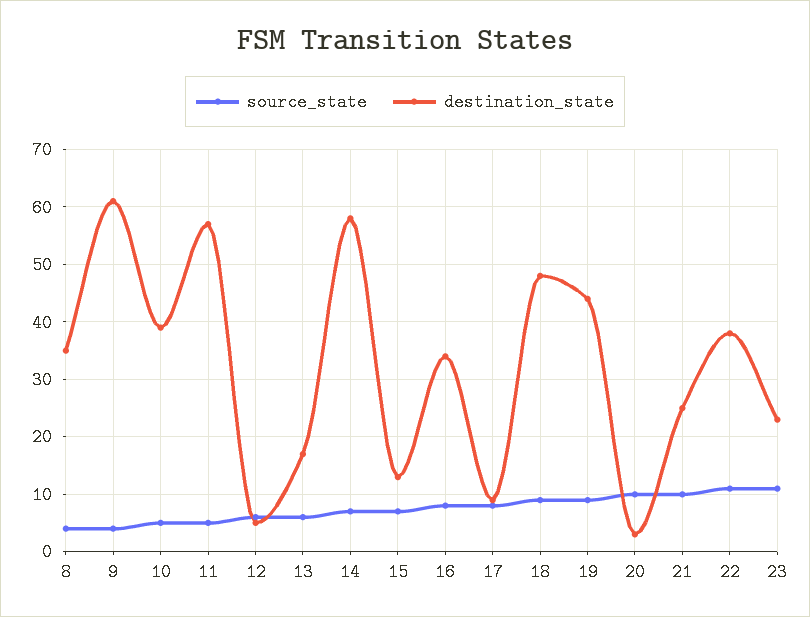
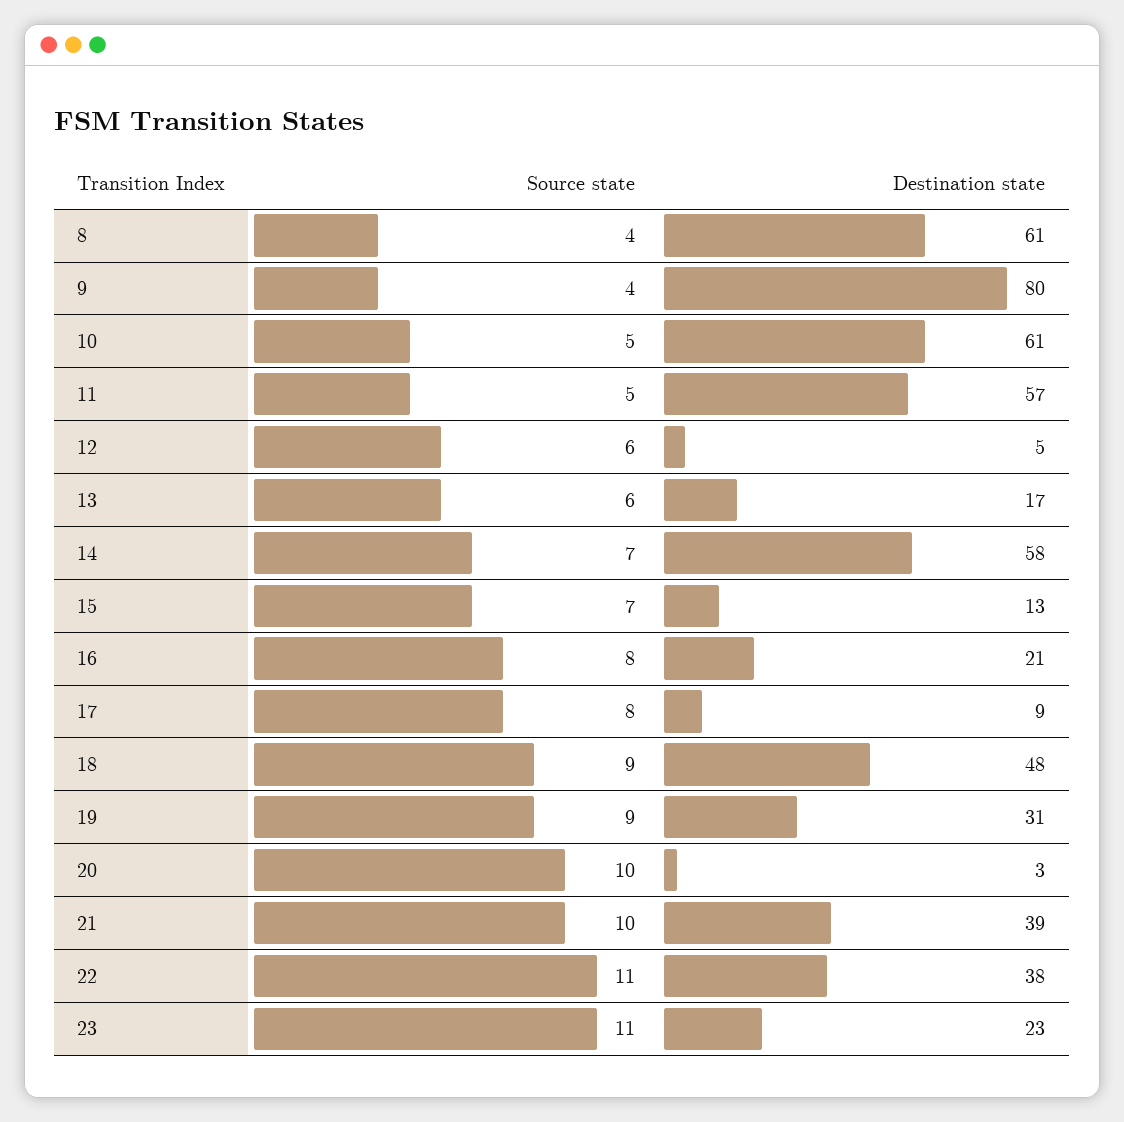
  {
    "source_state": {
      "8": 4,
      "9": 4,
      "10": 5,
      "11": 5,
      "12": 6,
      "13": 6,
      "14": 7,
      "15": 7,
      "16": 8,
      "17": 8,
      "18": 9,
      "19": 9,
      "20": 10,
      "21": 10,
      "22": 11,
      "23": 11
    },
    "destination_state": {
-     "8": 35,
+     "8": 61,
-     "9": 60,
+     "9": 80,
-     "10": 40,
+     "10": 61,
      "11": 57,
      "12": 5,
      "13": 17,
      "14": 58,
      "15": 13,
-     "16": 35,
+     "16": 21,
      "17": 9,
      "18": 48,
-     "19": 45,
+     "19": 31,
      "20": 3,
-     "21": 25,
+     "21": 39,
      "22": 38,
      "23": 23
    }
  }

